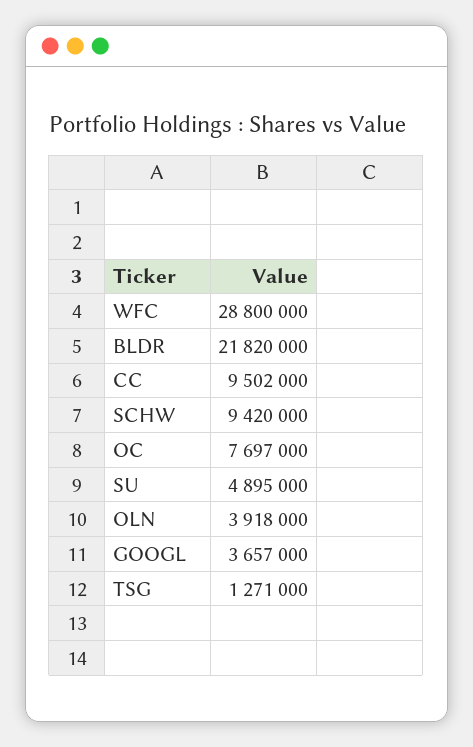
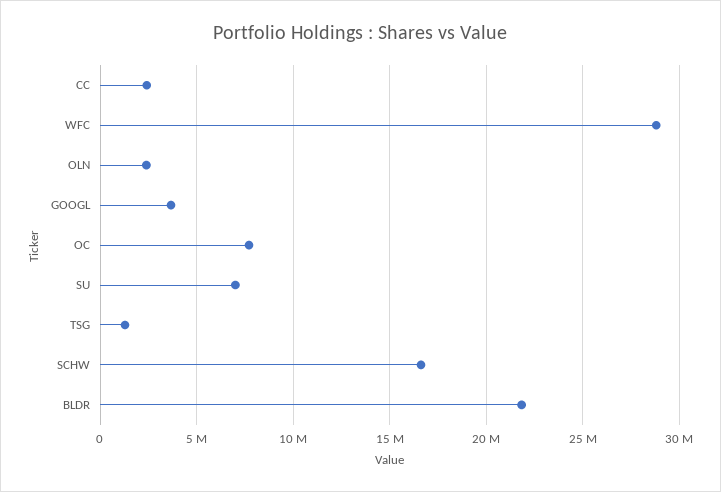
  {
    "WFC": 28800000,
    "BLDR": 21820000,
-   "CC": 9502000,
+   "CC": 2500000,
-   "SCHW": 9420000,
+   "SCHW": 16500000,
    "OC": 7697000,
-   "SU": 4895000,
+   "SU": 7000000,
-   "OLN": 3918000,
+   "OLN": 2500000,
    "GOOGL": 3657000,
    "TSG": 1271000
  }

